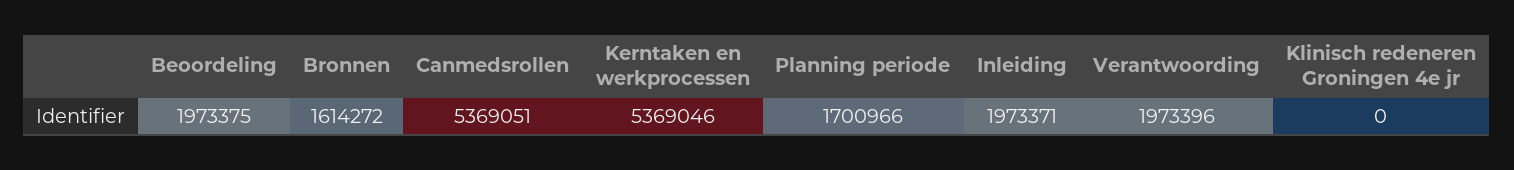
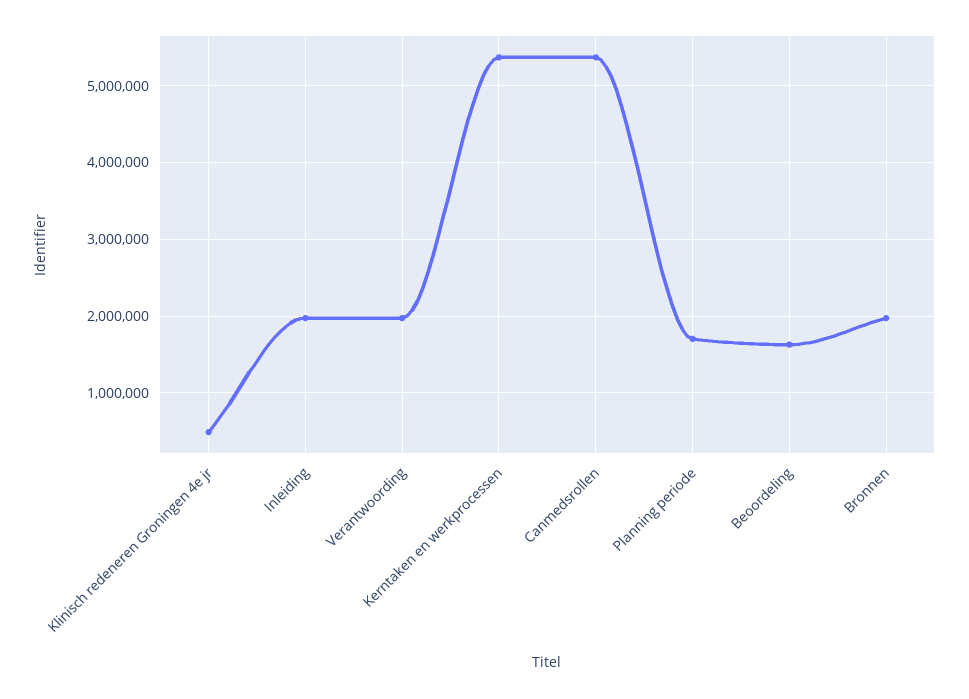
  {
-   "Beoordeling": 1973375,
+   "Beoordeling": 1600000,
-   "Bronnen": 1614272,
+   "Bronnen": 2000000,
    "Canmedsrollen": 5369051,
    "Kerntaken en werkprocessen": 5369046,
    "Planning periode": 1700966,
    "Inleiding": 1973371,
    "Verantwoording": 1973396,
-   "Klinisch redeneren Groningen 4e jr": 0
+   "Klinisch redeneren Groningen 4e jr": 500000
  }

